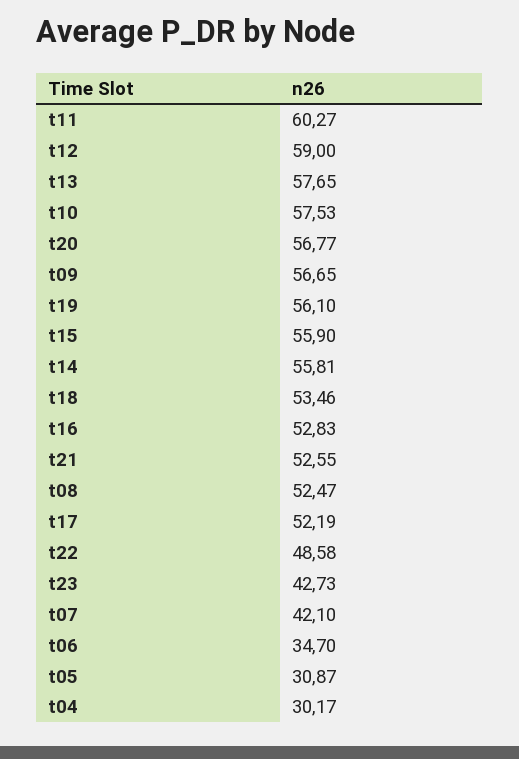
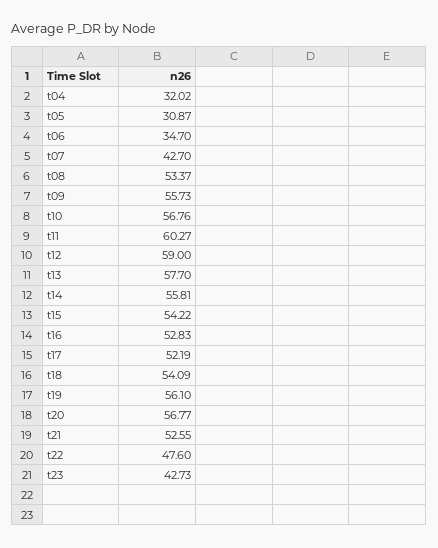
  {
    "t11": 60.27,
    "t12": 59,
-   "t13": 57.65,
+   "t13": 57.7,
-   "t10": 57.53,
+   "t10": 56.76,
    "t20": 56.77,
-   "t09": 56.65,
+   "t09": 55.73,
    "t19": 56.1,
-   "t15": 55.9,
+   "t15": 54.22,
    "t14": 55.81,
-   "t18": 53.46,
+   "t18": 54.09,
    "t16": 52.83,
    "t21": 52.55,
-   "t08": 52.47,
+   "t08": 53.37,
    "t17": 52.19,
-   "t22": 48.58,
+   "t22": 47.6,
    "t23": 42.73,
-   "t07": 42.1,
+   "t07": 42.7,
    "t06": 34.7,
    "t05": 30.87,
-   "t04": 30.17
+   "t04": 32.02
  }

